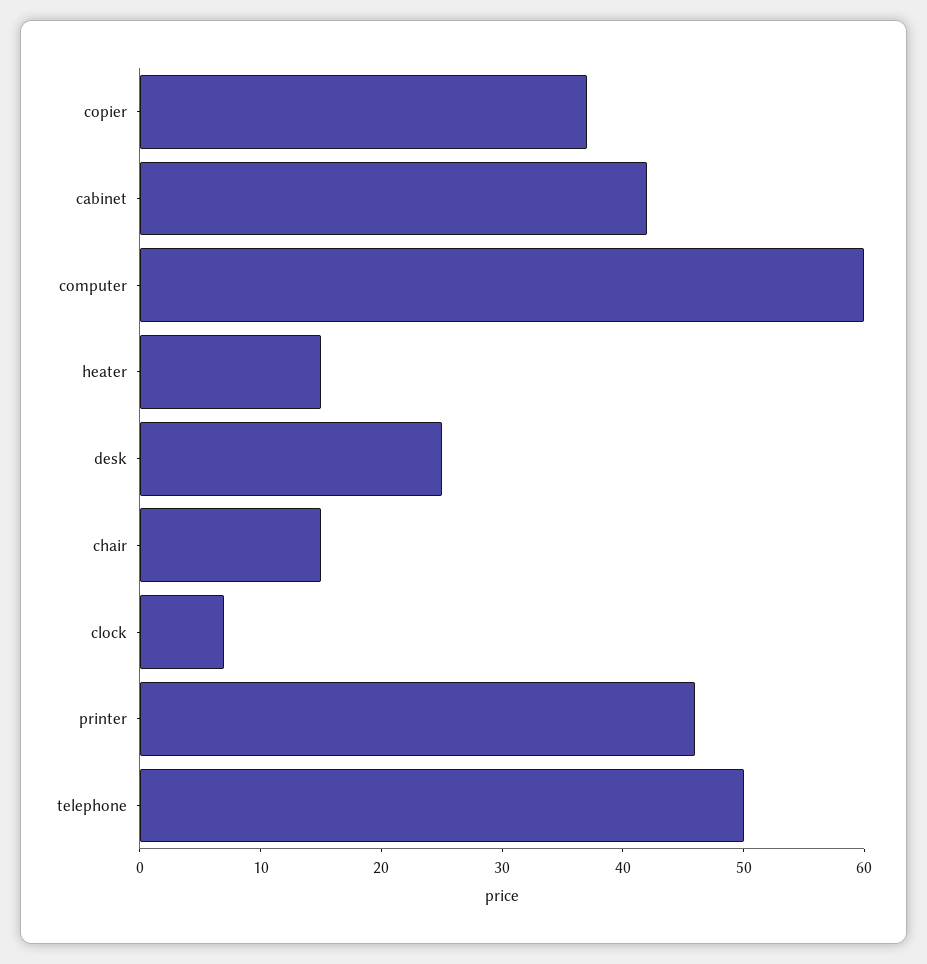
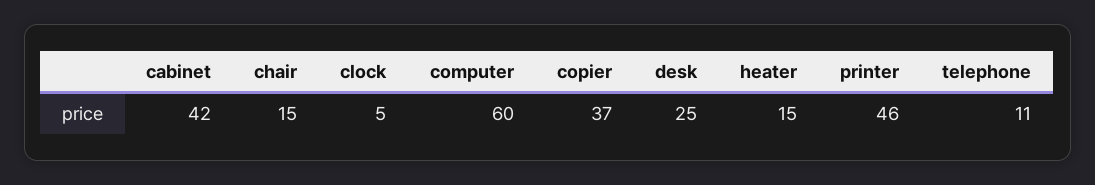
  {
    "copier": 37,
    "cabinet": 42,
    "computer": 60,
    "heater": 15,
    "desk": 25,
    "chair": 15,
-   "clock": 7,
+   "clock": 5,
    "printer": 46,
-   "telephone": 50
+   "telephone": 11
  }

